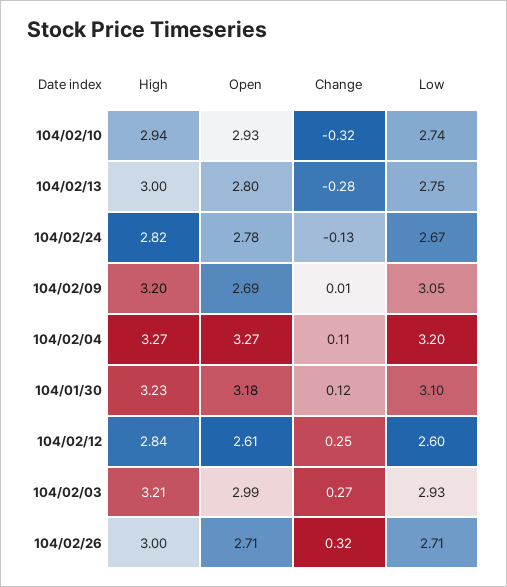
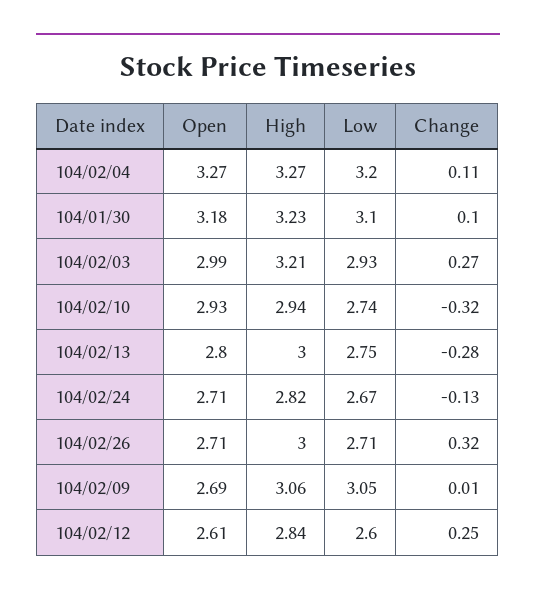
  {
    "High": {
      "104/02/10": 2.94,
      "104/02/13": 3,
      "104/02/24": 2.82,
-     "104/02/09": 3.2,
+     "104/02/09": 3.06,
      "104/02/04": 3.27,
      "104/01/30": 3.23,
      "104/02/12": 2.84,
      "104/02/03": 3.21,
      "104/02/26": 3
    },
    "Open": {
      "104/02/10": 2.93,
      "104/02/13": 2.8,
-     "104/02/24": 2.78,
+     "104/02/24": 2.71,
      "104/02/09": 2.69,
      "104/02/04": 3.27,
      "104/01/30": 3.18,
      "104/02/12": 2.61,
      "104/02/03": 2.99,
      "104/02/26": 2.71
    },
    "Change": {
      "104/02/10": -0.32,
      "104/02/13": -0.28,
      "104/02/24": -0.13,
      "104/02/09": 0.01,
      "104/02/04": 0.11,
-     "104/01/30": 0.12,
+     "104/01/30": 0.1,
      "104/02/12": 0.25,
      "104/02/03": 0.27,
      "104/02/26": 0.32
    },
    "Low": {
      "104/02/10": 2.74,
      "104/02/13": 2.75,
      "104/02/24": 2.67,
      "104/02/09": 3.05,
      "104/02/04": 3.2,
      "104/01/30": 3.1,
      "104/02/12": 2.6,
      "104/02/03": 2.93,
      "104/02/26": 2.71
    }
  }

